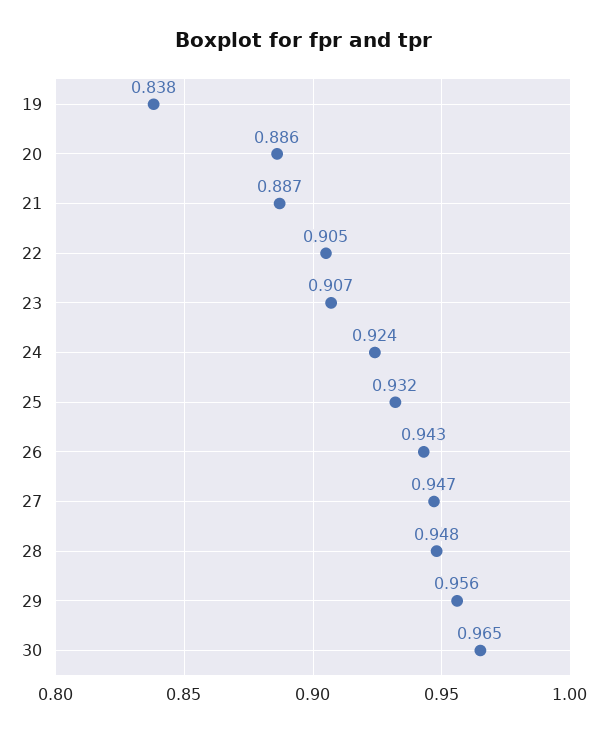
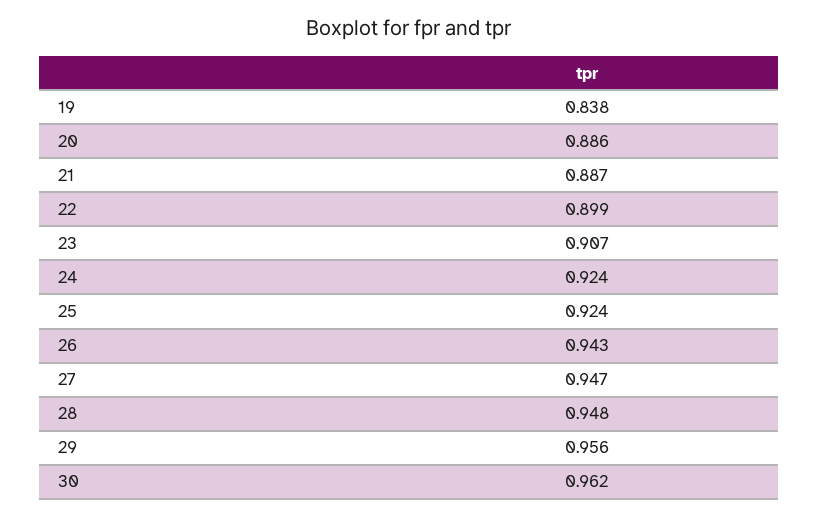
  {
    "19": 0.838,
    "20": 0.886,
    "21": 0.887,
-   "22": 0.905,
+   "22": 0.899,
    "23": 0.907,
    "24": 0.924,
-   "25": 0.932,
+   "25": 0.924,
    "26": 0.943,
    "27": 0.947,
    "28": 0.948,
    "29": 0.956,
-   "30": 0.965
+   "30": 0.962
  }

